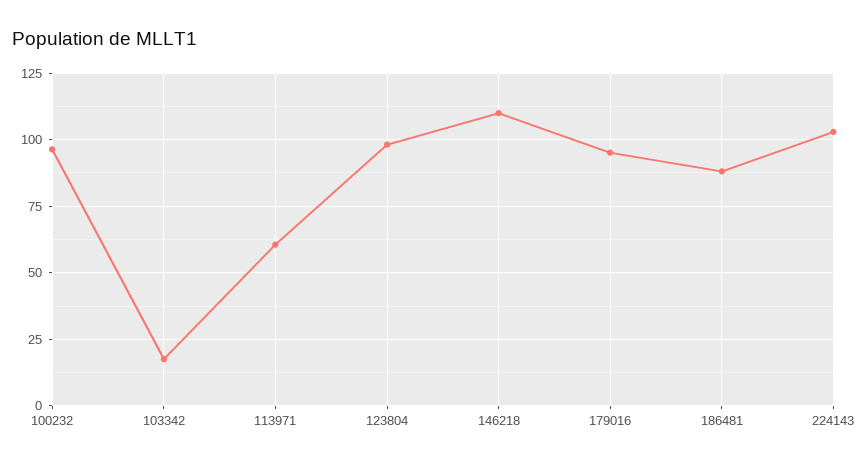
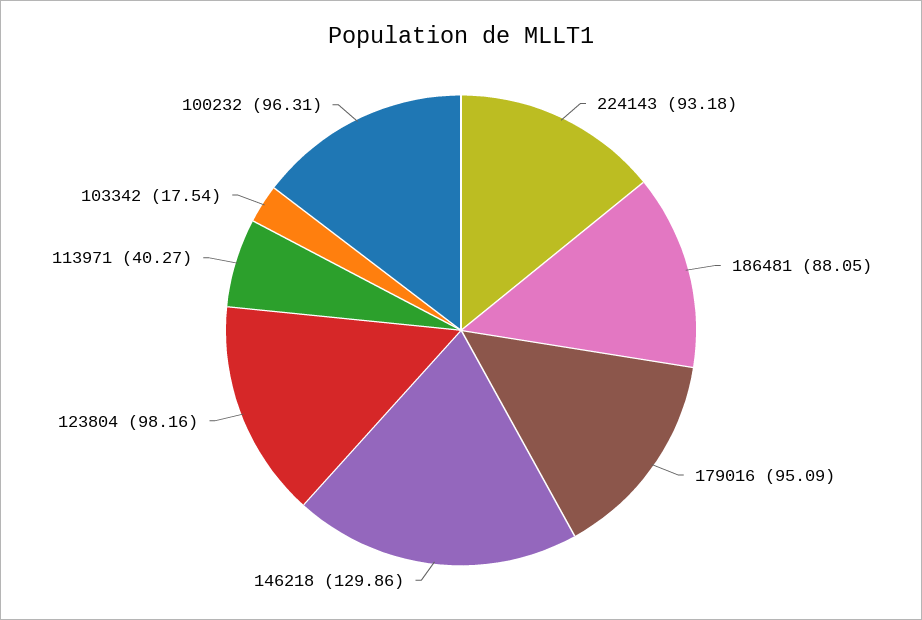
  {
    "100232": 96.31,
    "103342": 17.54,
-   "113971": 60,
+   "113971": 40.27,
    "123804": 98.16,
-   "146218": 110,
+   "146218": 129.86,
    "179016": 95.09,
    "186481": 88.05,
-   "224143": 102.5
+   "224143": 93.18
  }

